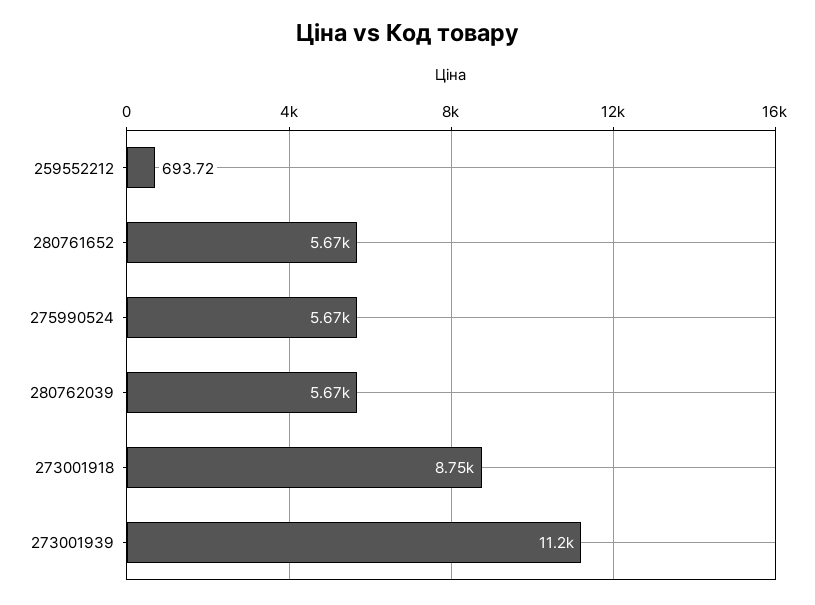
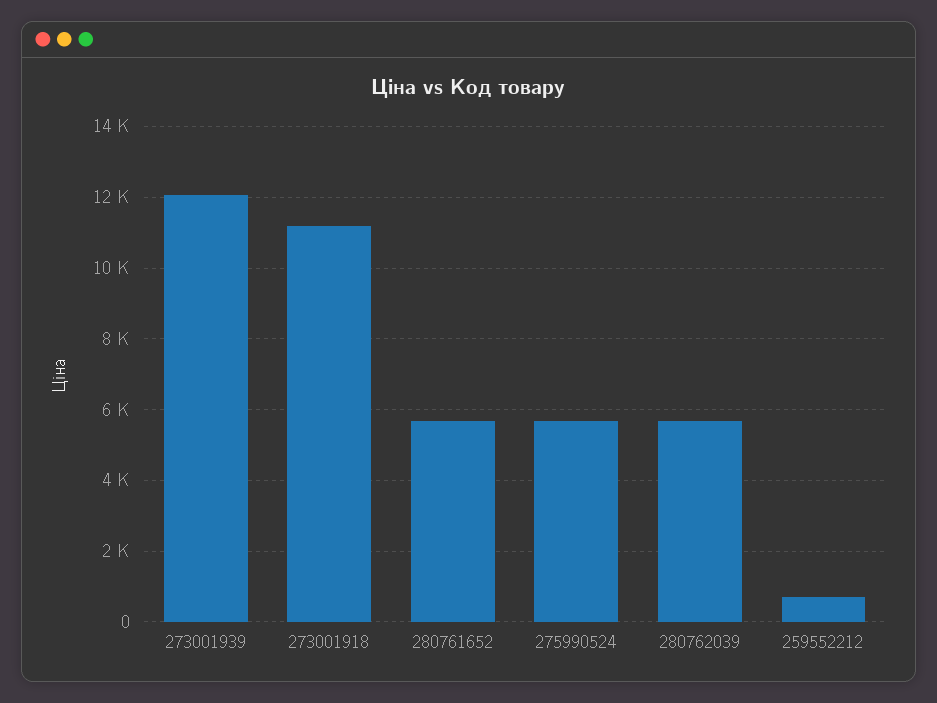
  {
    "259552212": 693.72,
    "280761652": 5670,
    "275990524": 5670,
    "280762039": 5670,
-   "273001918": 8750,
+   "273001918": 11200,
-   "273001939": 11200
+   "273001939": 12000
  }

